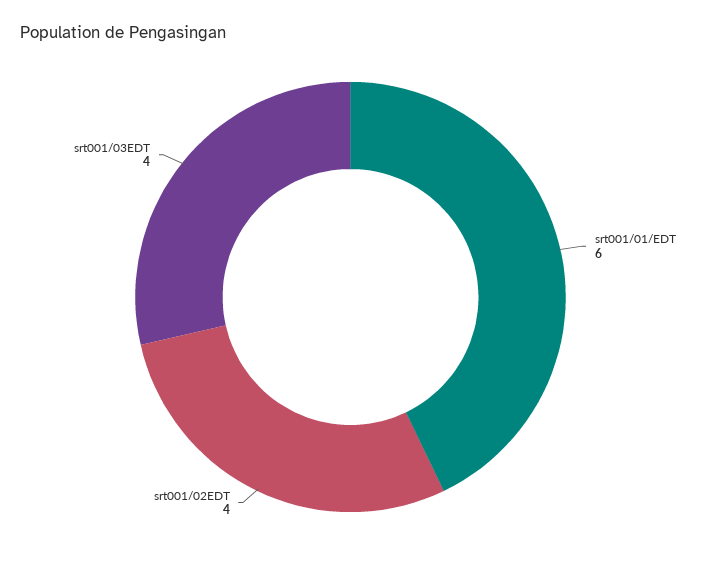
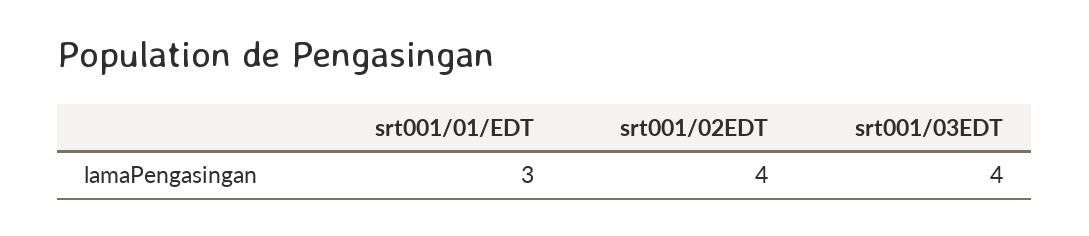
  {
-   "srt001/01/EDT": 6,
+   "srt001/01/EDT": 3,
    "srt001/02EDT": 4,
    "srt001/03EDT": 4
  }

